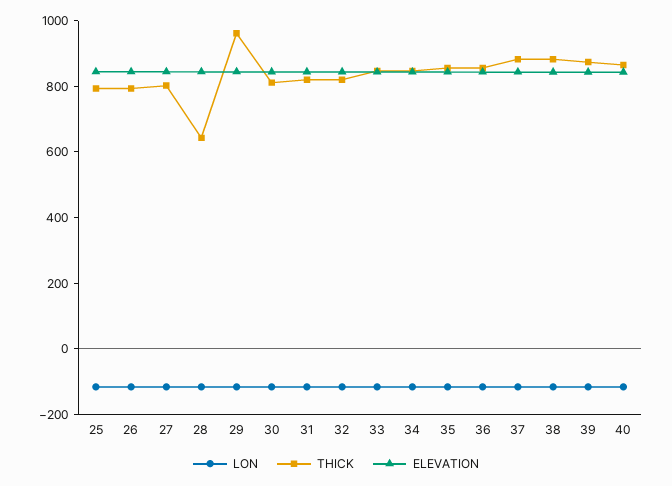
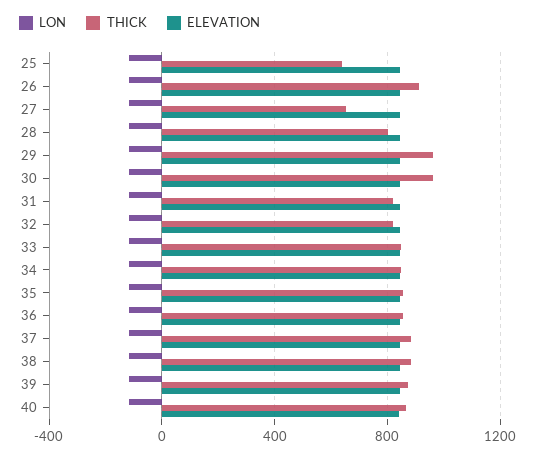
  {
    "LON": {
      "25": -100,
      "26": -100,
      "27": -100,
      "28": -100,
      "29": -100,
      "30": -100,
      "31": -100,
      "32": -100,
      "33": -100,
      "34": -100,
      "35": -100,
      "36": -100,
      "37": -100,
      "38": -100,
      "39": -100,
      "40": -100
    },
    "THICK": {
-     "25": 800,
+     "25": 650,
-     "26": 800,
+     "26": 900,
-     "27": 800,
+     "27": 650,
-     "28": 650,
+     "28": 800,
      "29": 950,
-     "30": 800,
+     "30": 950,
      "31": 800,
      "32": 800,
      "33": 850,
      "34": 850,
      "35": 850,
      "36": 850,
      "37": 900,
      "38": 900,
      "39": 850,
      "40": 850
    },
    "ELEVATION": {
      "25": 850,
      "26": 850,
      "27": 850,
      "28": 850,
      "29": 850,
      "30": 850,
      "31": 850,
      "32": 850,
      "33": 850,
      "34": 850,
      "35": 850,
      "36": 850,
      "37": 850,
      "38": 850,
      "39": 850,
      "40": 850
    }
  }

